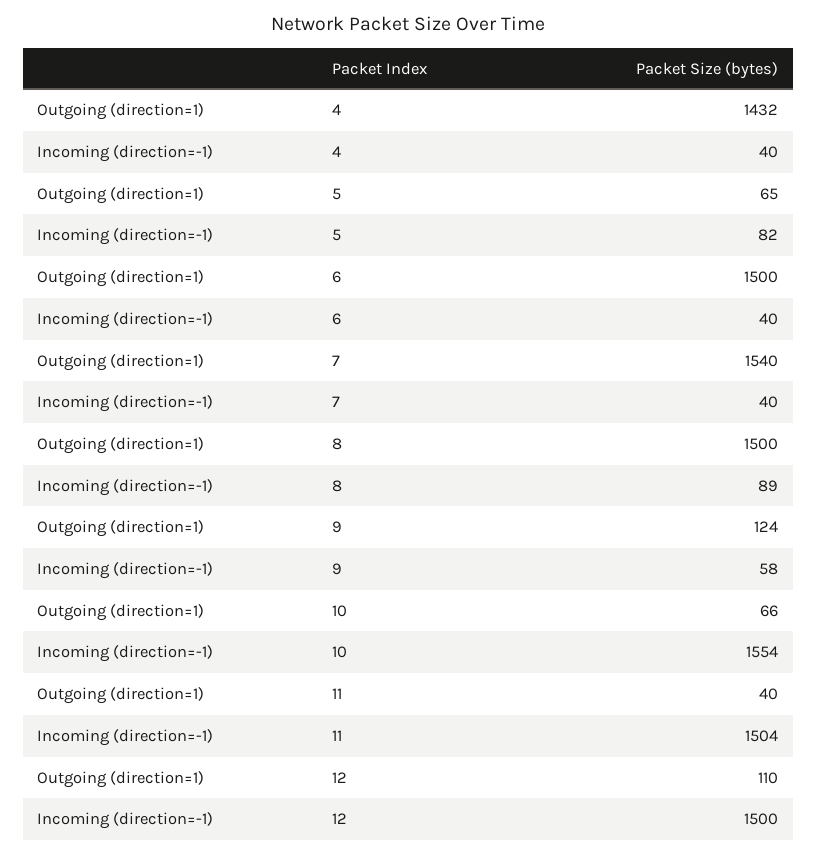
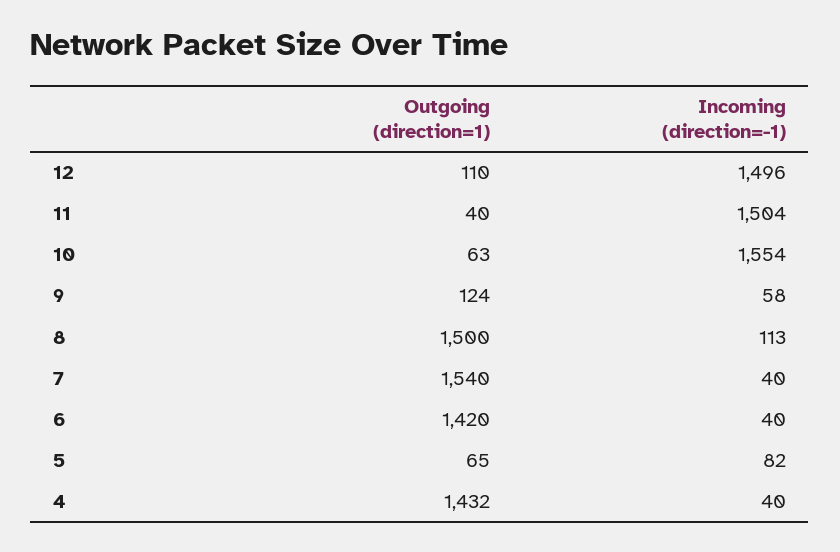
  {
    "Outgoing (direction=1)": {
      "4": 1432,
      "5": 65,
-     "6": 1500,
+     "6": 1420,
      "7": 1540,
      "8": 1500,
      "9": 124,
-     "10": 66,
+     "10": 63,
      "11": 40,
      "12": 110
    },
    "Incoming (direction=-1)": {
      "4": 40,
      "5": 82,
      "6": 40,
      "7": 40,
-     "8": 89,
+     "8": 113,
      "9": 58,
      "10": 1554,
      "11": 1504,
-     "12": 1500
+     "12": 1496
    }
  }

